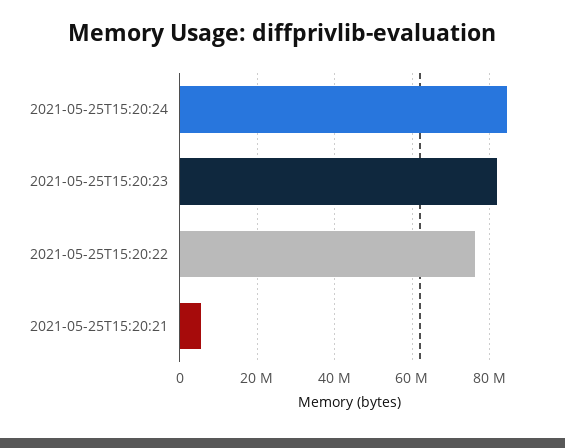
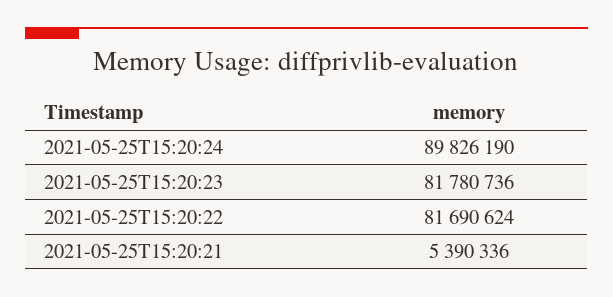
  {
-   "2021-05-25T15:20:24": 84000000,
+   "2021-05-25T15:20:24": 89826190,
    "2021-05-25T15:20:23": 81780736,
-   "2021-05-25T15:20:22": 76000000,
+   "2021-05-25T15:20:22": 81690624,
    "2021-05-25T15:20:21": 5390336
  }

